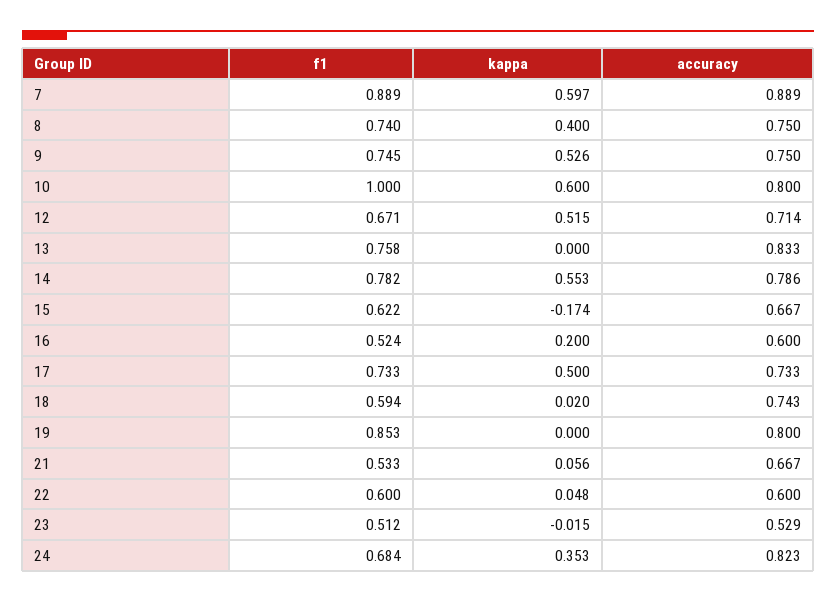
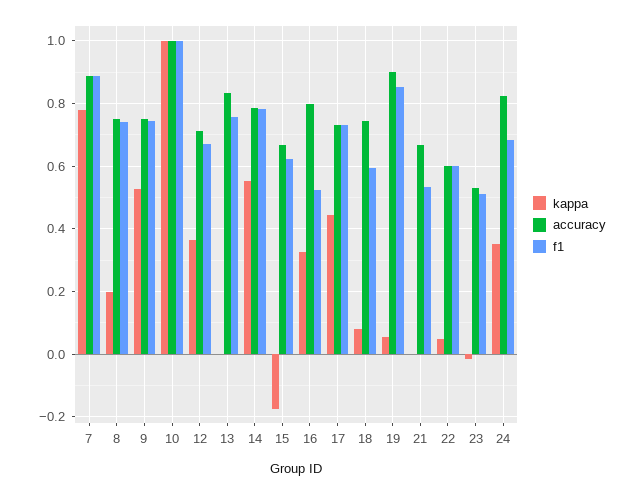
  {
    "f1": {
      "7": 0.889,
      "8": 0.74,
      "9": 0.745,
      "10": 1,
      "12": 0.671,
      "13": 0.758,
      "14": 0.782,
      "15": 0.622,
      "16": 0.524,
      "17": 0.733,
      "18": 0.594,
      "19": 0.853,
      "21": 0.533,
      "22": 0.6,
      "23": 0.512,
      "24": 0.684
    },
    "kappa": {
-     "7": 0.597,
+     "7": 0.78,
-     "8": 0.4,
+     "8": 0.2,
      "9": 0.526,
-     "10": 0.6,
+     "10": 1,
-     "12": 0.515,
+     "12": 0.36,
      "13": 0,
      "14": 0.553,
      "15": -0.174,
-     "16": 0.2,
+     "16": 0.32,
-     "17": 0.5,
+     "17": 0.44,
-     "18": 0.02,
+     "18": 0.08,
-     "19": 0,
+     "19": 0.06,
-     "21": 0.056,
+     "21": 0,
      "22": 0.048,
      "23": -0.015,
      "24": 0.353
    },
    "accuracy": {
      "7": 0.889,
      "8": 0.75,
      "9": 0.75,
-     "10": 0.8,
+     "10": 1,
      "12": 0.714,
      "13": 0.833,
      "14": 0.786,
      "15": 0.667,
-     "16": 0.6,
+     "16": 0.8,
      "17": 0.733,
      "18": 0.743,
-     "19": 0.8,
+     "19": 0.9,
      "21": 0.667,
      "22": 0.6,
      "23": 0.529,
      "24": 0.823
    }
  }

